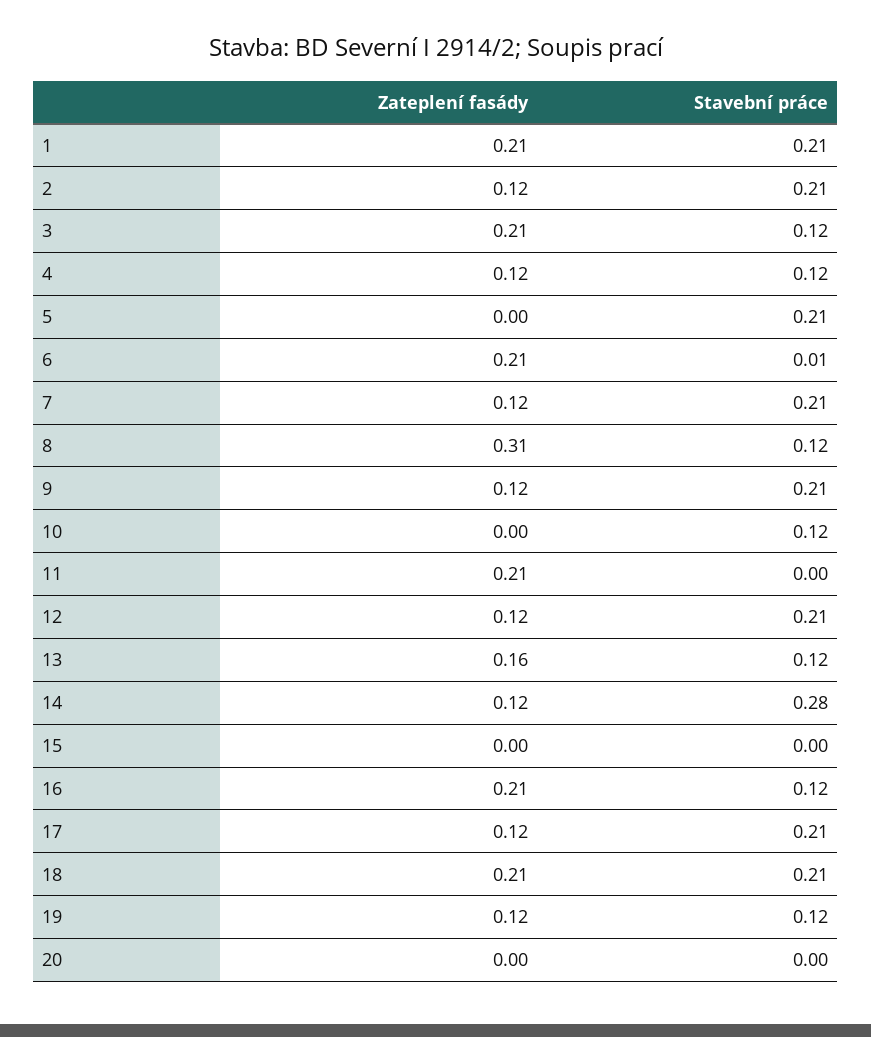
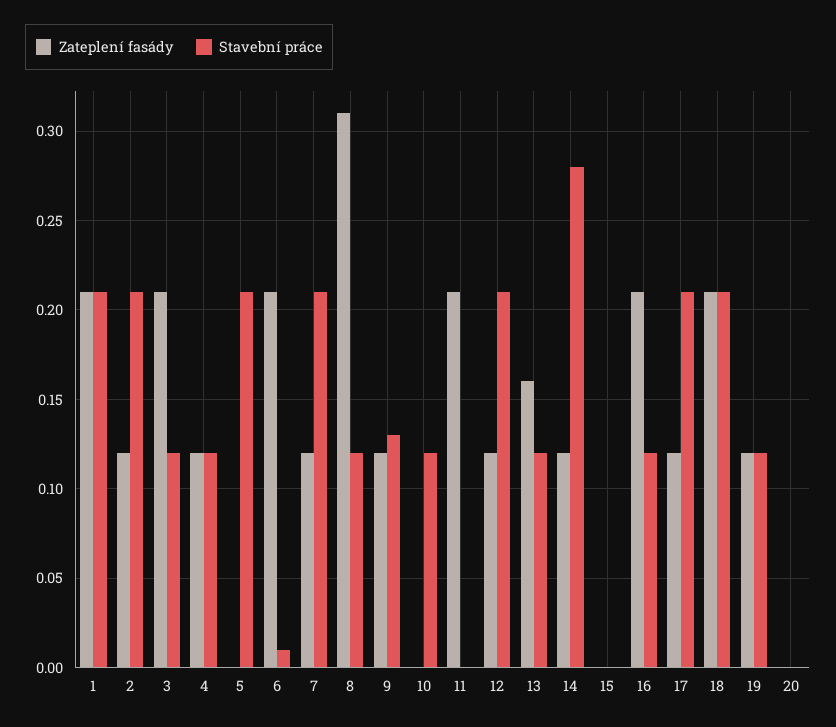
  {
    "Zateplení fasády": {
      "1": 0.21,
      "2": 0.12,
      "3": 0.21,
      "4": 0.12,
      "5": 0,
      "6": 0.21,
      "7": 0.12,
      "8": 0.31,
      "9": 0.12,
      "10": 0,
      "11": 0.21,
      "12": 0.12,
      "13": 0.16,
      "14": 0.12,
      "15": 0,
      "16": 0.21,
      "17": 0.12,
      "18": 0.21,
      "19": 0.12,
      "20": 0
    },
    "Stavební práce": {
      "1": 0.21,
      "2": 0.21,
      "3": 0.12,
      "4": 0.12,
      "5": 0.21,
      "6": 0.01,
      "7": 0.21,
      "8": 0.12,
-     "9": 0.21,
+     "9": 0.13,
      "10": 0.12,
      "11": 0,
      "12": 0.21,
      "13": 0.12,
      "14": 0.28,
      "15": 0,
      "16": 0.12,
      "17": 0.21,
      "18": 0.21,
      "19": 0.12,
      "20": 0
    }
  }

